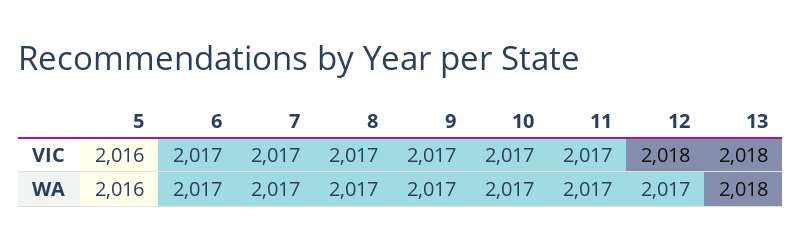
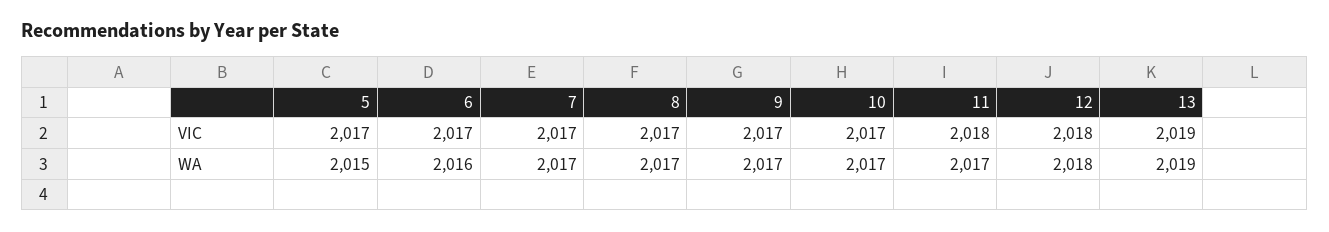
  {
    "5": {
-     "VIC": 2016,
+     "VIC": 2017,
-     "WA": 2016
+     "WA": 2015
    },
    "6": {
      "VIC": 2017,
-     "WA": 2017
+     "WA": 2016
    },
    "7": {
      "VIC": 2017,
      "WA": 2017
    },
    "8": {
      "VIC": 2017,
      "WA": 2017
    },
    "9": {
      "VIC": 2017,
      "WA": 2017
    },
    "10": {
      "VIC": 2017,
      "WA": 2017
    },
    "11": {
-     "VIC": 2017,
+     "VIC": 2018,
      "WA": 2017
    },
    "12": {
      "VIC": 2018,
-     "WA": 2017
+     "WA": 2018
    },
    "13": {
-     "VIC": 2018,
+     "VIC": 2019,
-     "WA": 2018
+     "WA": 2019
    }
  }

